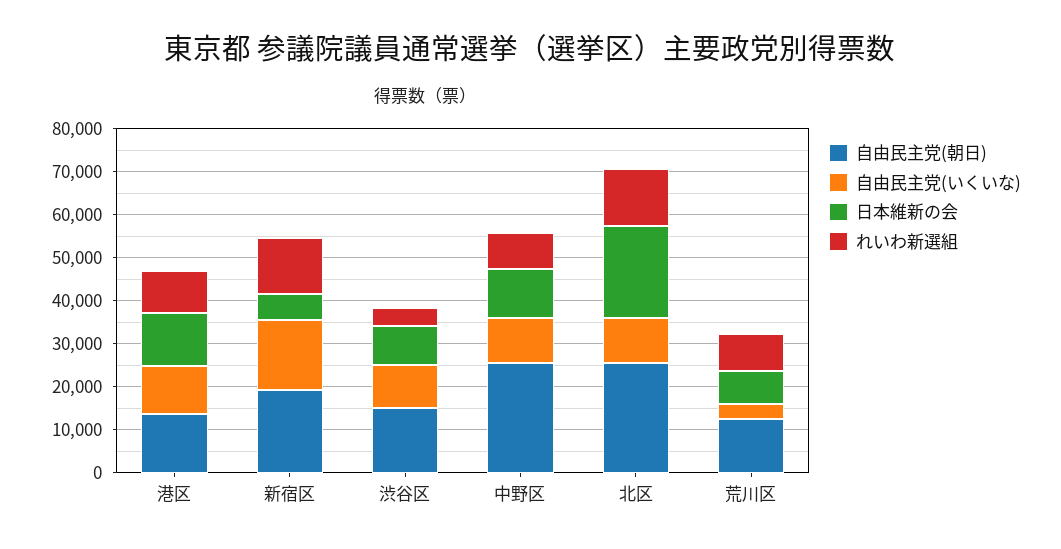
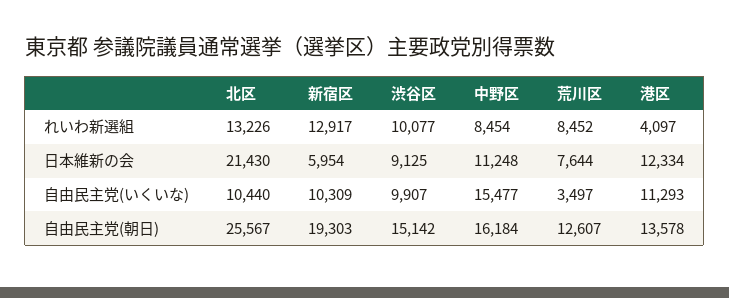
  {
    "自由民主党(朝日)": {
      "港区": 13578,
      "新宿区": 19303,
      "渋谷区": 15142,
-     "中野区": 26000,
+     "中野区": 16184,
      "北区": 25567,
      "荒川区": 12607
    },
    "自由民主党(いくいな)": {
      "港区": 11293,
-     "新宿区": 16000,
+     "新宿区": 10309,
      "渋谷区": 9907,
-     "中野区": 10000,
+     "中野区": 15477,
      "北区": 10440,
      "荒川区": 3497
    },
    "日本維新の会": {
      "港区": 12334,
      "新宿区": 5954,
      "渋谷区": 9125,
      "中野区": 11248,
      "北区": 21430,
      "荒川区": 7644
    },
    "れいわ新選組": {
-     "港区": 10000,
+     "港区": 4097,
      "新宿区": 12917,
-     "渋谷区": 4000,
+     "渋谷区": 10077,
      "中野区": 8454,
      "北区": 13226,
      "荒川区": 8452
    }
  }

